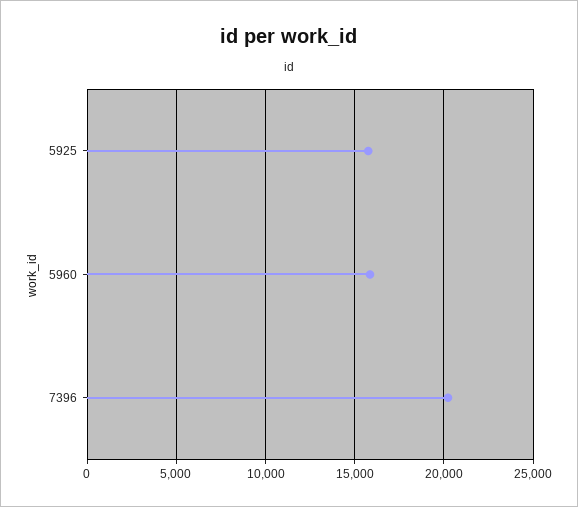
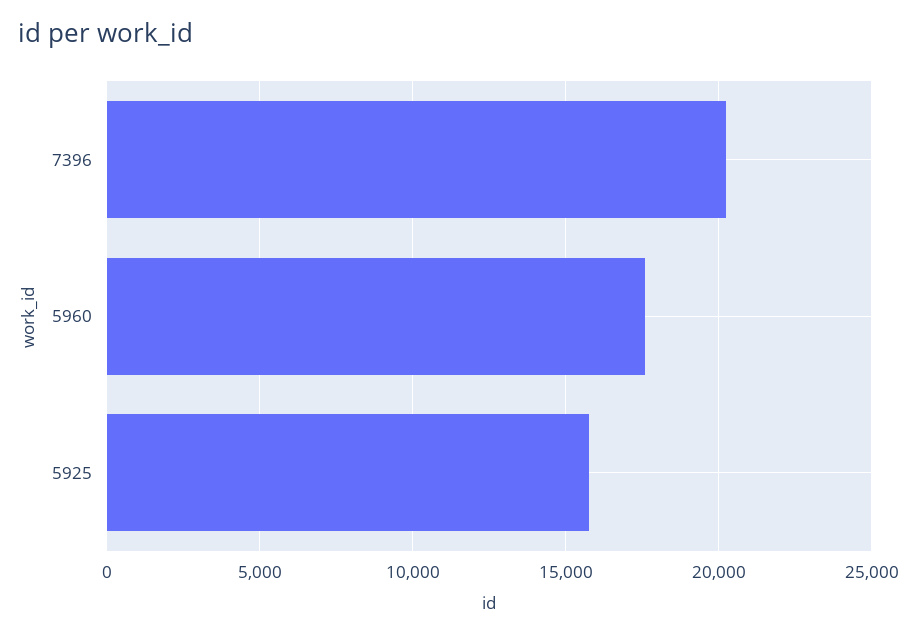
  {
    "5925": 16000,
-   "5960": 16000,
+   "5960": 17500,
    "7396": 20000
  }

